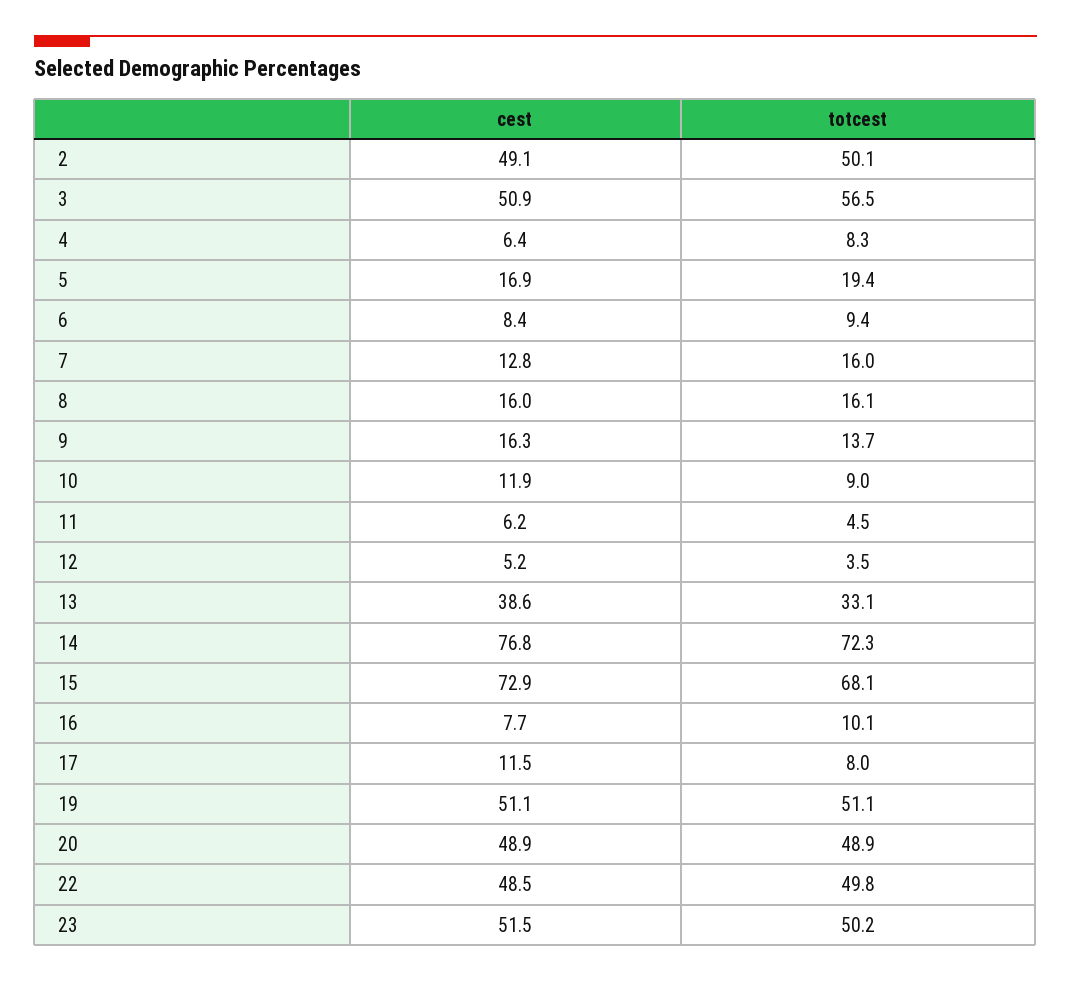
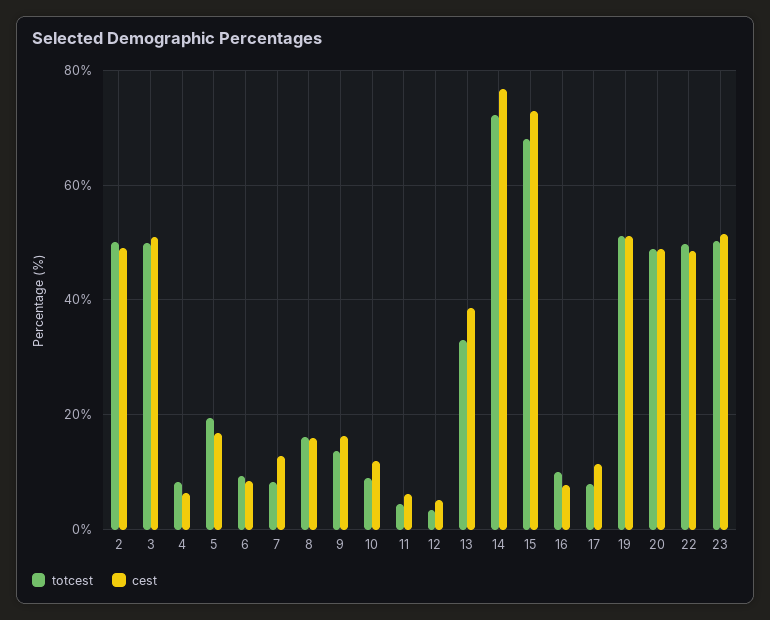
  {
    "cest": {
      "2": 49.1,
      "3": 50.9,
      "4": 6.4,
      "5": 16.9,
      "6": 8.4,
      "7": 12.8,
      "8": 16,
      "9": 16.3,
      "10": 11.9,
      "11": 6.2,
      "12": 5.2,
      "13": 38.6,
      "14": 76.8,
      "15": 72.9,
      "16": 7.7,
      "17": 11.5,
      "19": 51.1,
      "20": 48.9,
      "22": 48.5,
      "23": 51.5
    },
    "totcest": {
      "2": 50.1,
-     "3": 56.5,
+     "3": 50,
      "4": 8.3,
      "5": 19.4,
      "6": 9.4,
-     "7": 16,
+     "7": 8,
      "8": 16.1,
      "9": 13.7,
      "10": 9,
      "11": 4.5,
      "12": 3.5,
      "13": 33.1,
      "14": 72.3,
      "15": 68.1,
      "16": 10.1,
      "17": 8,
      "19": 51.1,
      "20": 48.9,
      "22": 49.8,
      "23": 50.2
    }
  }

